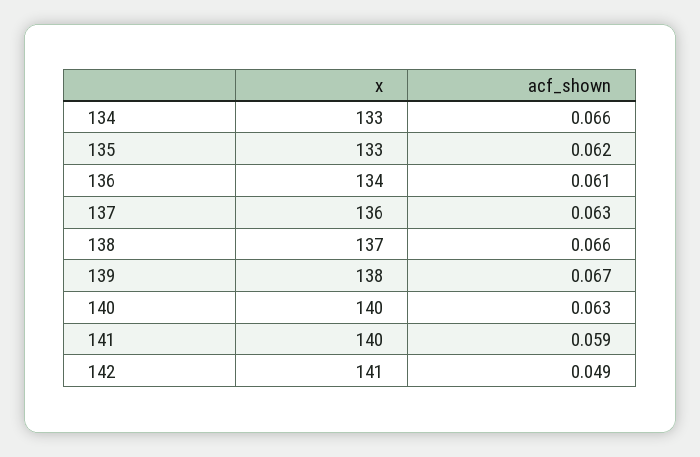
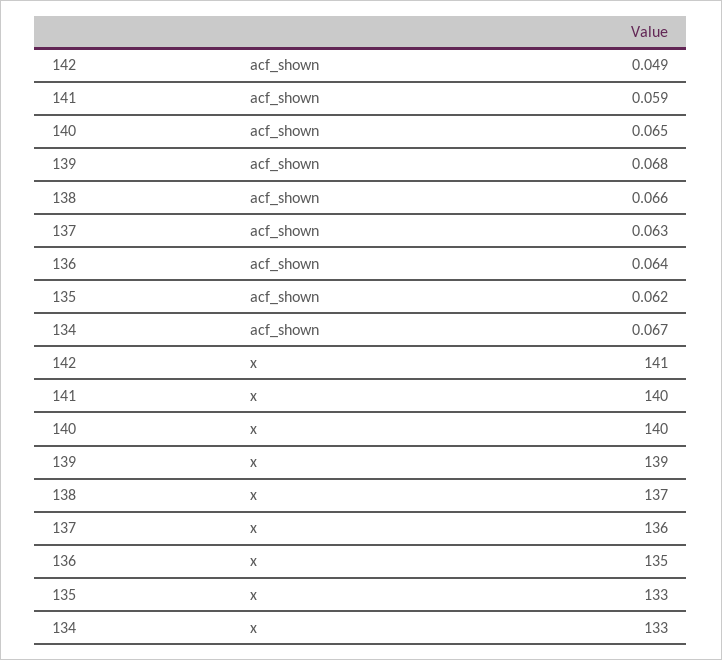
  {
    "x": {
      "134": 133,
      "135": 133,
-     "136": 134,
+     "136": 135,
      "137": 136,
      "138": 137,
-     "139": 138,
+     "139": 139,
      "140": 140,
      "141": 140,
      "142": 141
    },
    "acf_shown": {
-     "134": 0.066,
+     "134": 0.067,
      "135": 0.062,
-     "136": 0.061,
+     "136": 0.064,
      "137": 0.063,
      "138": 0.066,
-     "139": 0.067,
+     "139": 0.068,
-     "140": 0.063,
+     "140": 0.065,
      "141": 0.059,
      "142": 0.049
    }
  }

